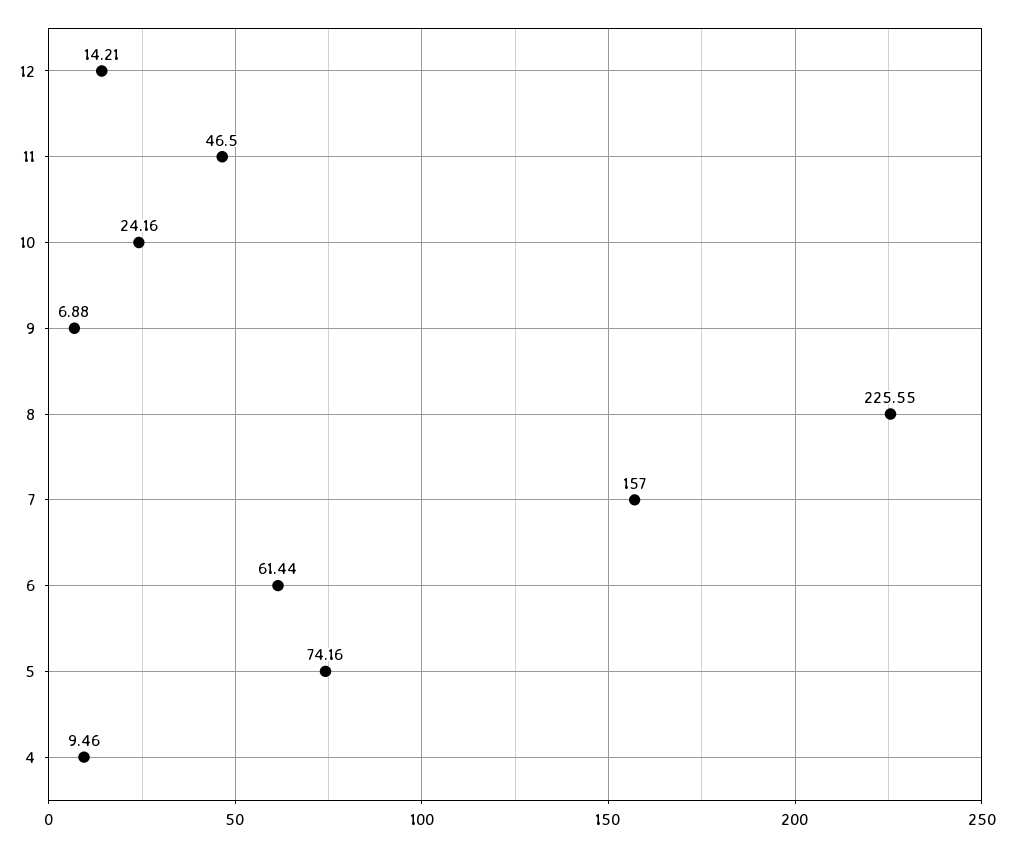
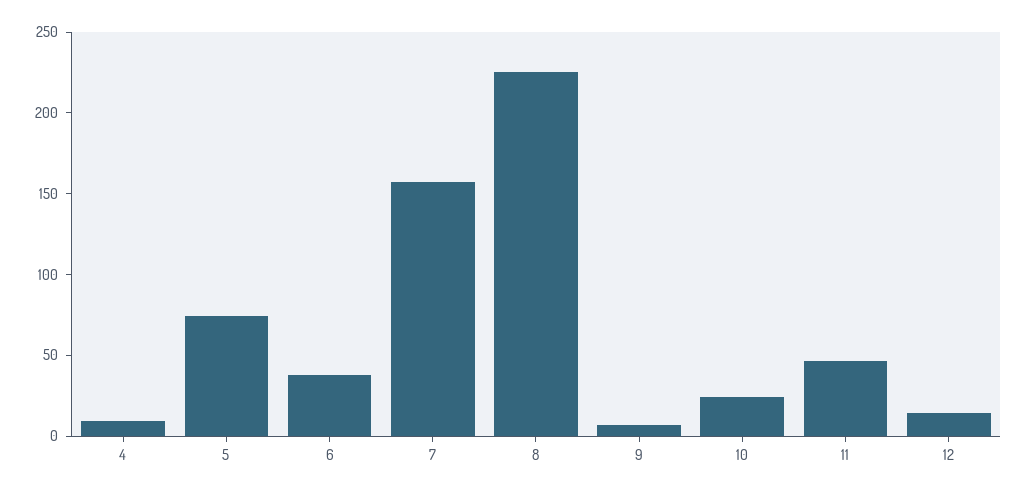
  {
    "12": 14.21,
    "11": 46.5,
    "10": 24.16,
    "9": 6.88,
    "8": 225.55,
    "7": 157,
-   "6": 61.44,
+   "6": 40,
    "5": 74.16,
    "4": 9.46
  }

